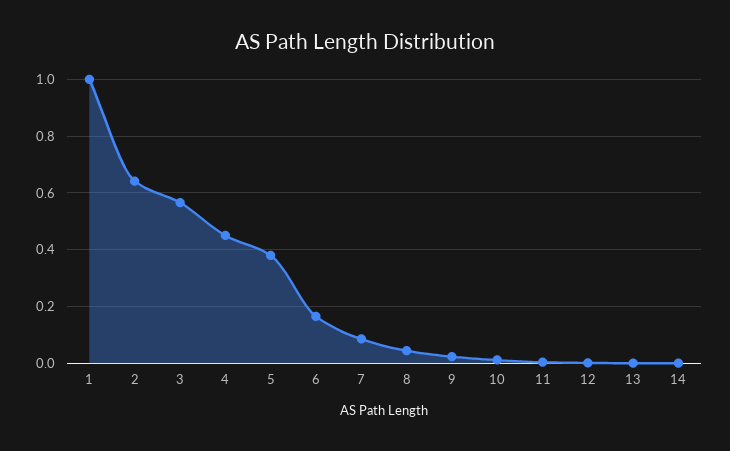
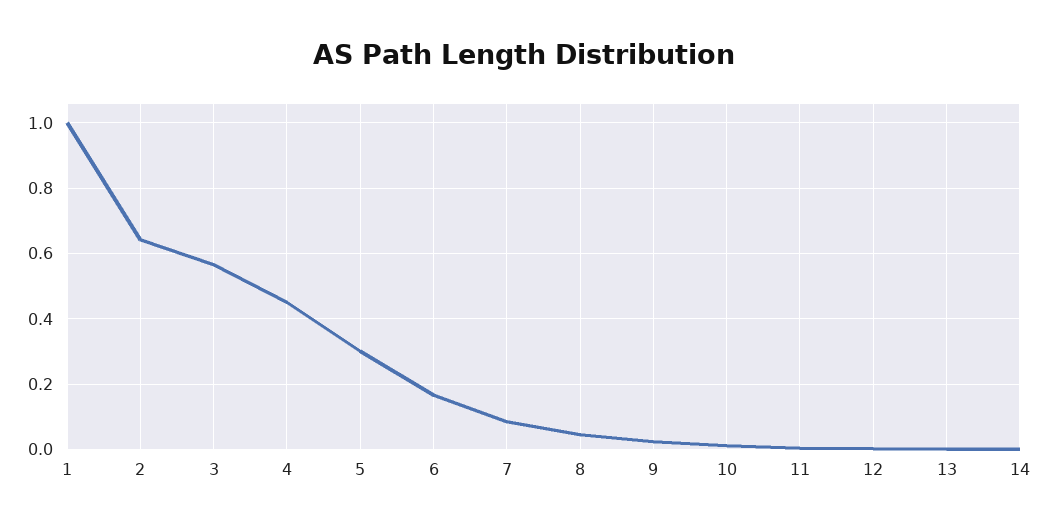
  {
    "1": 1,
    "2": 0.64,
    "3": 0.56,
    "4": 0.46,
-   "5": 0.375,
+   "5": 0.3,
    "6": 0.16,
    "7": 0.08,
    "8": 0.04,
    "9": 0.02,
    "10": 0.02,
    "11": 0,
    "12": 0,
    "13": 0,
    "14": 0
  }

